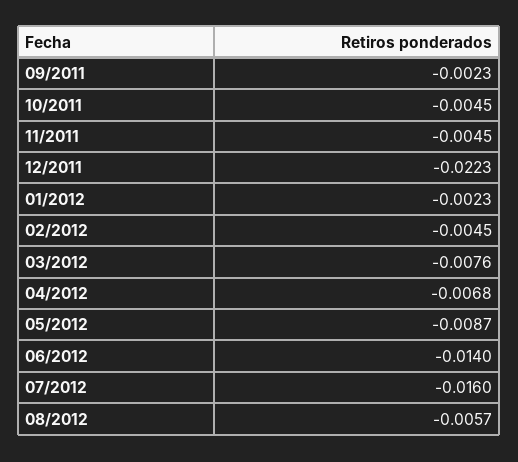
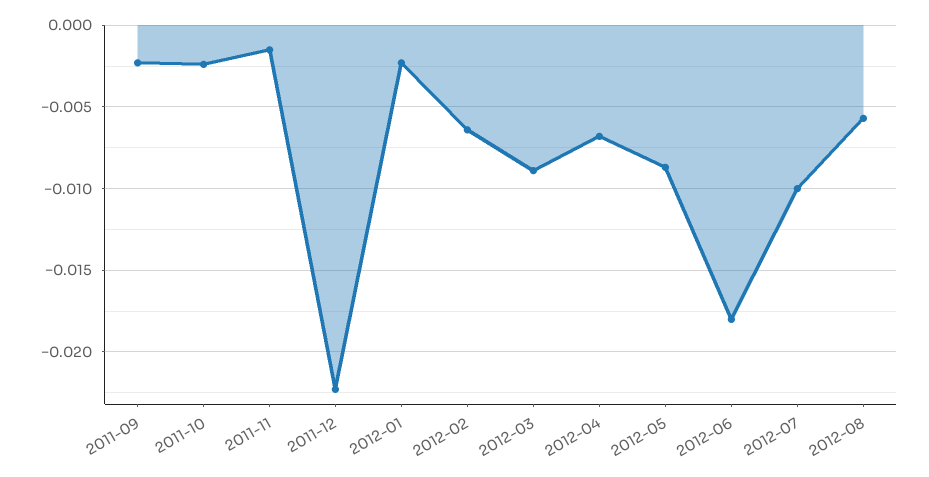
  {
    "09/2011": -0.0023,
-   "10/2011": -0.0045,
+   "10/2011": -0.0025,
-   "11/2011": -0.0045,
+   "11/2011": -0.0015,
    "12/2011": -0.0223,
    "01/2012": -0.0023,
-   "02/2012": -0.0045,
+   "02/2012": -0.0065,
-   "03/2012": -0.0076,
+   "03/2012": -0.009,
    "04/2012": -0.0068,
    "05/2012": -0.0087,
-   "06/2012": -0.014,
+   "06/2012": -0.018,
-   "07/2012": -0.016,
+   "07/2012": -0.01,
    "08/2012": -0.0057
  }

